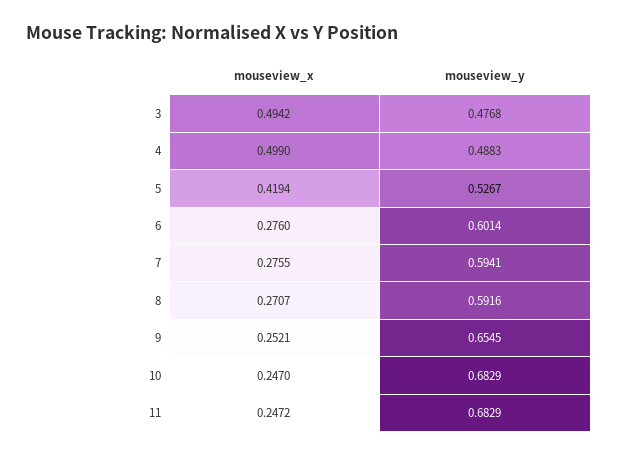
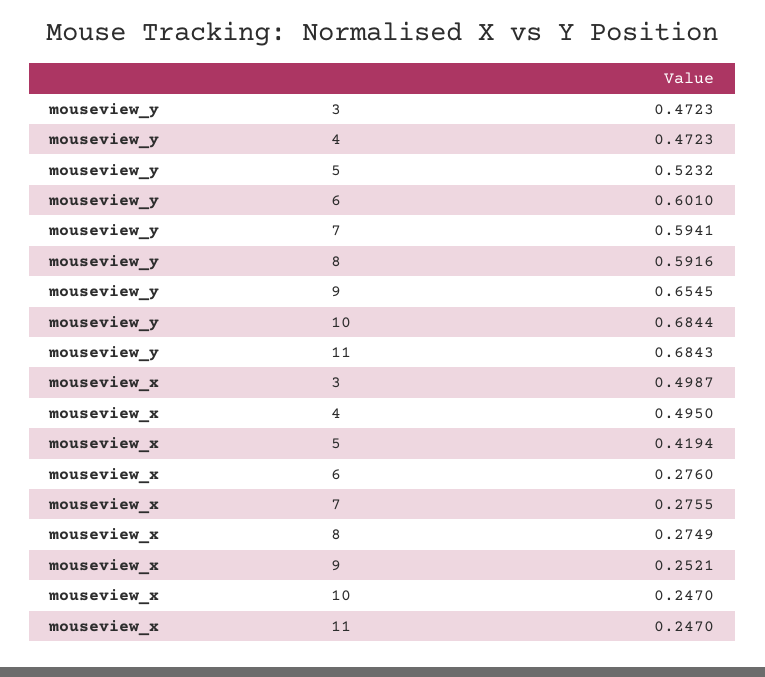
  {
    "mouseview_x": {
-     "3": 0.4942,
+     "3": 0.4987,
-     "4": 0.499,
+     "4": 0.495,
      "5": 0.4194,
      "6": 0.276,
      "7": 0.2755,
-     "8": 0.2707,
+     "8": 0.2749,
      "9": 0.2521,
      "10": 0.247,
-     "11": 0.2472
+     "11": 0.247
    },
    "mouseview_y": {
-     "3": 0.4768,
+     "3": 0.4723,
-     "4": 0.4883,
+     "4": 0.4723,
-     "5": 0.5267,
+     "5": 0.5232,
-     "6": 0.6014,
+     "6": 0.601,
      "7": 0.5941,
      "8": 0.5916,
      "9": 0.6545,
-     "10": 0.6829,
+     "10": 0.6844,
-     "11": 0.6829
+     "11": 0.6843
    }
  }

